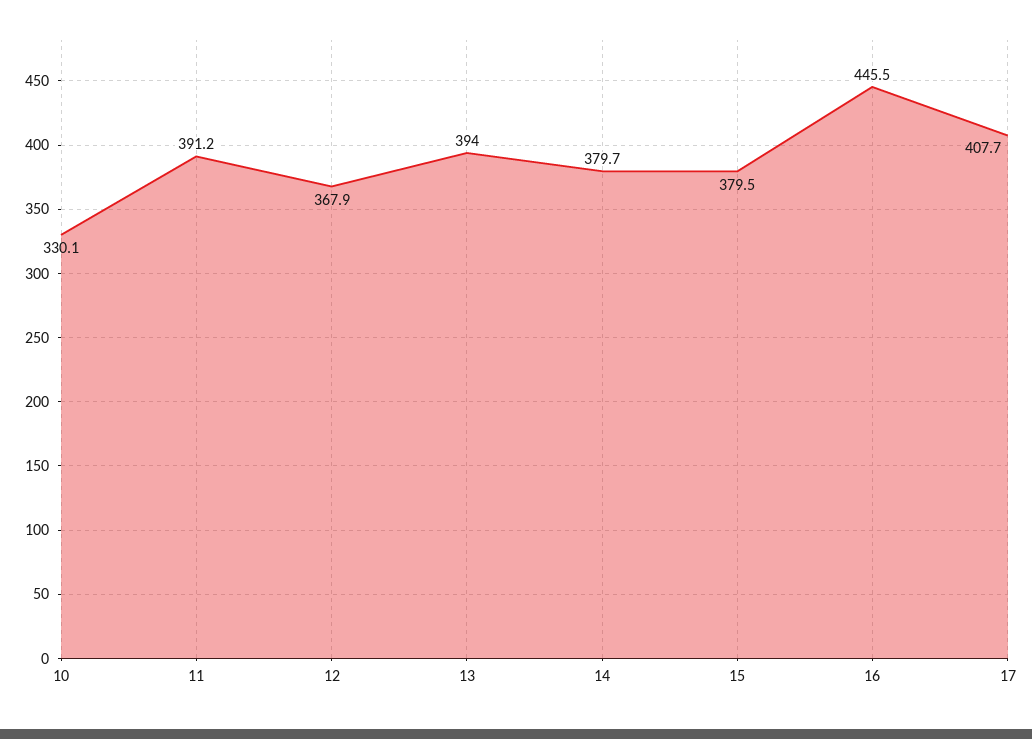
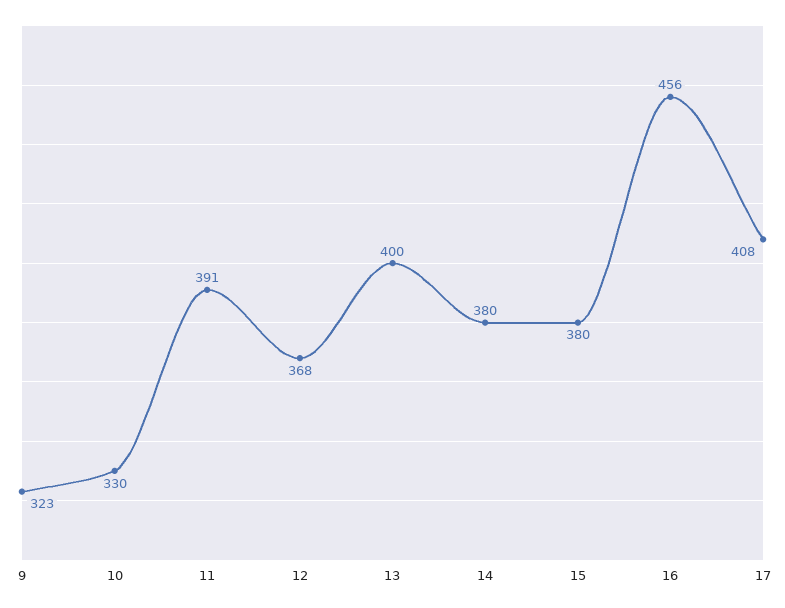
  {
    "10": 330.1,
    "11": 391.2,
    "12": 367.9,
-   "13": 394,
+   "13": 400,
    "14": 379.7,
    "15": 379.5,
-   "16": 445.5,
+   "16": 456,
-   "17": 407.7
+   "17": 407.7,
+   "9": 323
  }

